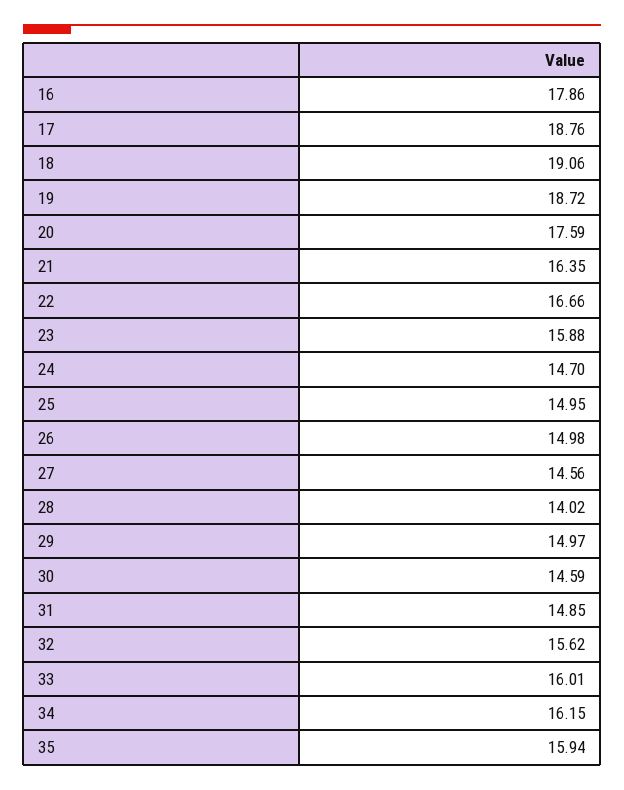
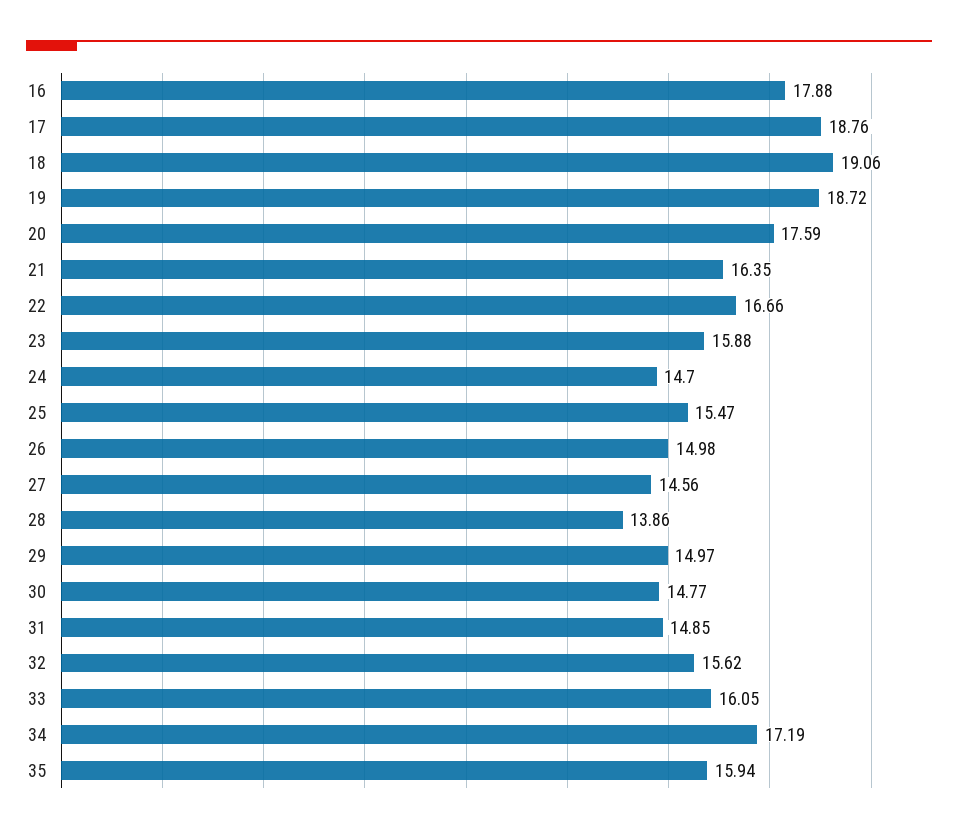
  {
-   "16": 17.86,
+   "16": 17.88,
    "17": 18.76,
    "18": 19.06,
    "19": 18.72,
    "20": 17.59,
    "21": 16.35,
    "22": 16.66,
    "23": 15.88,
    "24": 14.7,
-   "25": 14.95,
+   "25": 15.47,
    "26": 14.98,
    "27": 14.56,
-   "28": 14.02,
+   "28": 13.86,
    "29": 14.97,
-   "30": 14.59,
+   "30": 14.77,
    "31": 14.85,
    "32": 15.62,
-   "33": 16.01,
+   "33": 16.05,
-   "34": 16.15,
+   "34": 17.19,
    "35": 15.94
  }

